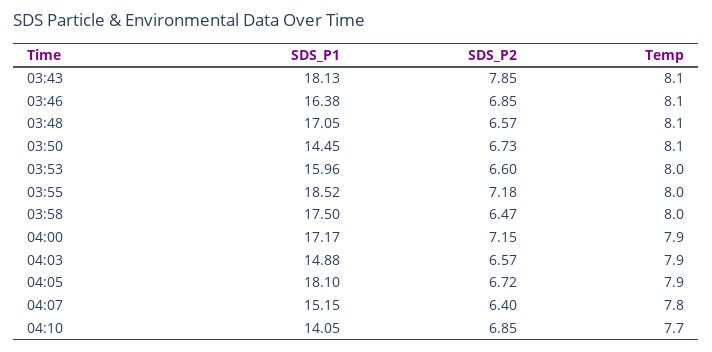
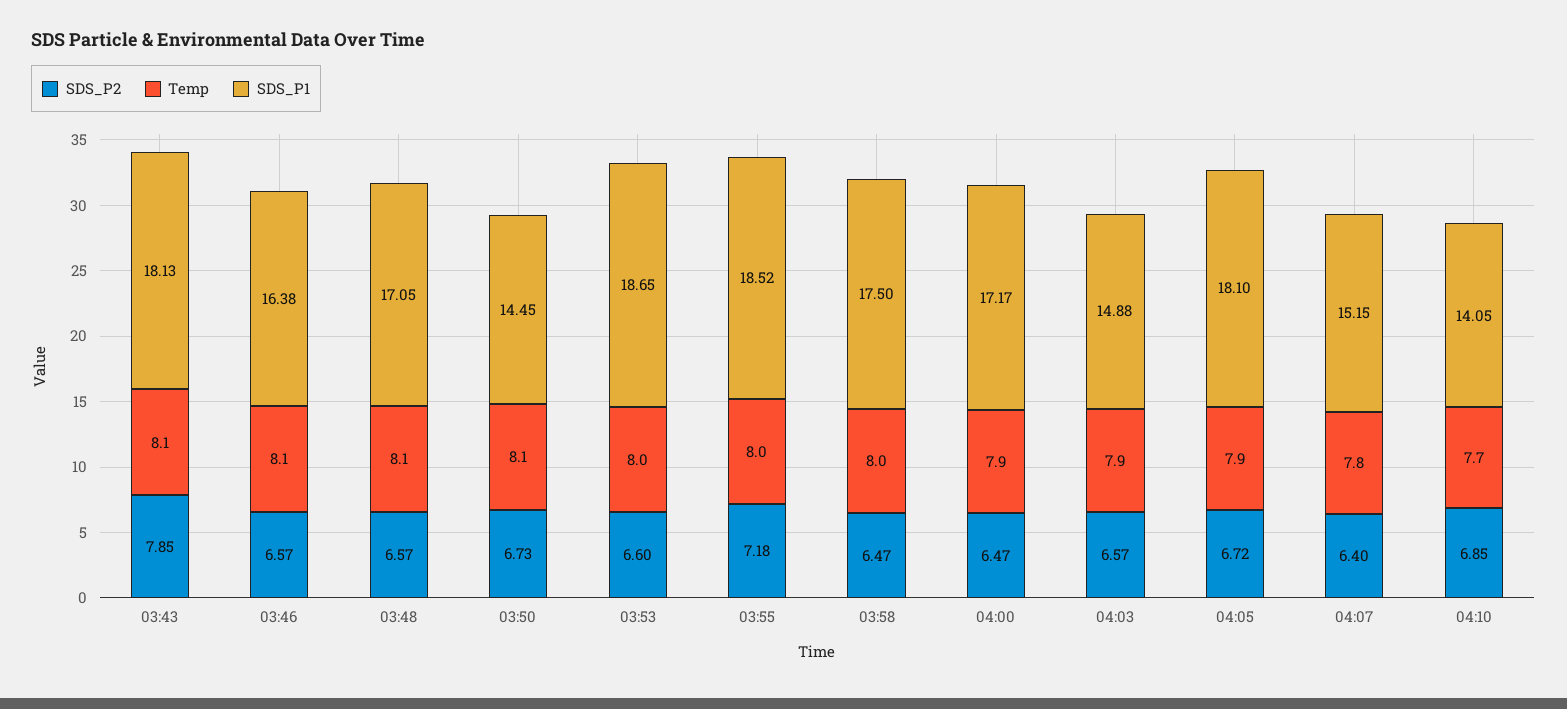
  {
    "SDS_P1": {
      "03:43": 18.13,
      "03:46": 16.38,
      "03:48": 17.05,
      "03:50": 14.45,
-     "03:53": 15.96,
+     "03:53": 18.65,
      "03:55": 18.52,
      "03:58": 17.5,
      "04:00": 17.17,
      "04:03": 14.88,
      "04:05": 18.1,
      "04:07": 15.15,
      "04:10": 14.05
    },
    "SDS_P2": {
      "03:43": 7.85,
-     "03:46": 6.85,
+     "03:46": 6.57,
      "03:48": 6.57,
      "03:50": 6.73,
      "03:53": 6.6,
      "03:55": 7.18,
      "03:58": 6.47,
-     "04:00": 7.15,
+     "04:00": 6.47,
      "04:03": 6.57,
      "04:05": 6.72,
      "04:07": 6.4,
      "04:10": 6.85
    },
    "Temp": {
      "03:43": 8.1,
      "03:46": 8.1,
      "03:48": 8.1,
      "03:50": 8.1,
      "03:53": 8,
      "03:55": 8,
      "03:58": 8,
      "04:00": 7.9,
      "04:03": 7.9,
      "04:05": 7.9,
      "04:07": 7.8,
      "04:10": 7.7
    }
  }

